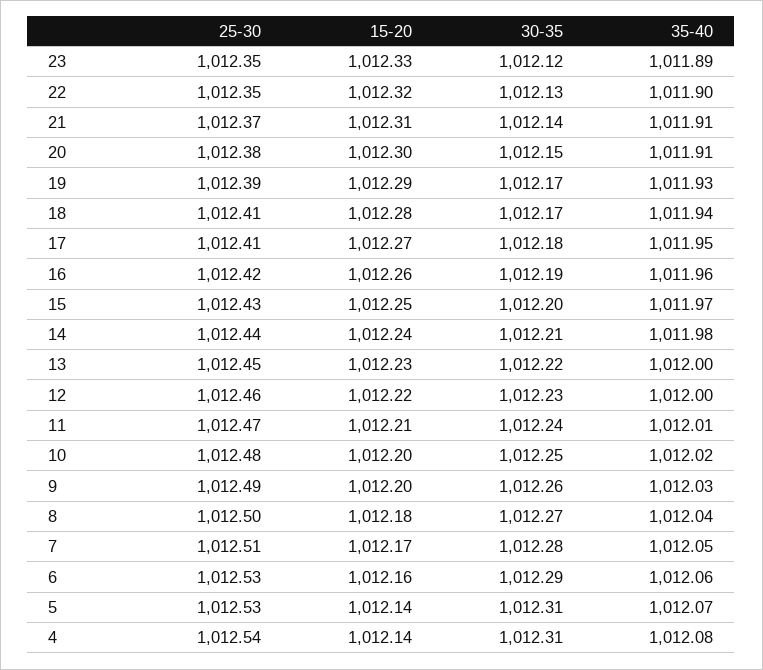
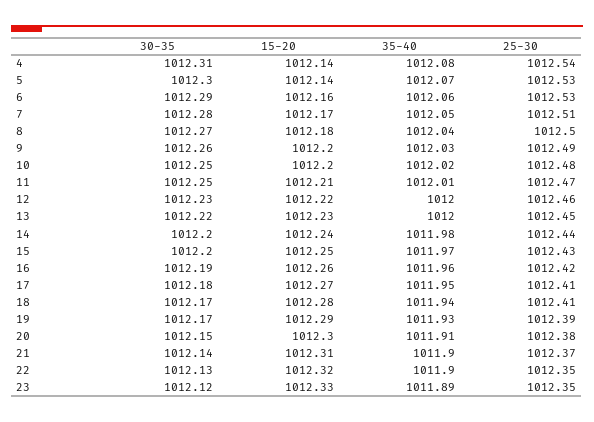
  {
    "25-30": {
      "23": 1012.35,
      "22": 1012.35,
      "21": 1012.37,
      "20": 1012.38,
      "19": 1012.39,
      "18": 1012.41,
      "17": 1012.41,
      "16": 1012.42,
      "15": 1012.43,
      "14": 1012.44,
      "13": 1012.45,
      "12": 1012.46,
      "11": 1012.47,
      "10": 1012.48,
      "9": 1012.49,
      "8": 1012.5,
      "7": 1012.51,
      "6": 1012.53,
      "5": 1012.53,
      "4": 1012.54
    },
    "15-20": {
      "23": 1012.33,
      "22": 1012.32,
      "21": 1012.31,
      "20": 1012.3,
      "19": 1012.29,
      "18": 1012.28,
      "17": 1012.27,
      "16": 1012.26,
      "15": 1012.25,
      "14": 1012.24,
      "13": 1012.23,
      "12": 1012.22,
      "11": 1012.21,
      "10": 1012.2,
      "9": 1012.2,
      "8": 1012.18,
      "7": 1012.17,
      "6": 1012.16,
      "5": 1012.14,
      "4": 1012.14
    },
    "30-35": {
      "23": 1012.12,
      "22": 1012.13,
      "21": 1012.14,
      "20": 1012.15,
      "19": 1012.17,
      "18": 1012.17,
      "17": 1012.18,
      "16": 1012.19,
      "15": 1012.2,
-     "14": 1012.21,
+     "14": 1012.2,
      "13": 1012.22,
      "12": 1012.23,
-     "11": 1012.24,
+     "11": 1012.25,
      "10": 1012.25,
      "9": 1012.26,
      "8": 1012.27,
      "7": 1012.28,
      "6": 1012.29,
-     "5": 1012.31,
+     "5": 1012.3,
      "4": 1012.31
    },
    "35-40": {
      "23": 1011.89,
      "22": 1011.9,
-     "21": 1011.91,
+     "21": 1011.9,
      "20": 1011.91,
      "19": 1011.93,
      "18": 1011.94,
      "17": 1011.95,
      "16": 1011.96,
      "15": 1011.97,
      "14": 1011.98,
      "13": 1012,
      "12": 1012,
      "11": 1012.01,
      "10": 1012.02,
      "9": 1012.03,
      "8": 1012.04,
      "7": 1012.05,
      "6": 1012.06,
      "5": 1012.07,
      "4": 1012.08
    }
  }

